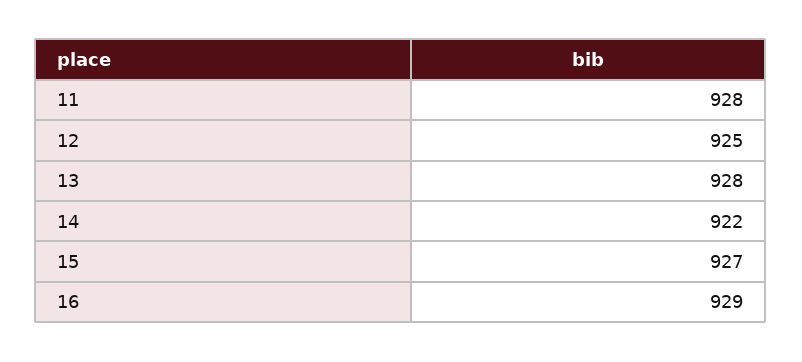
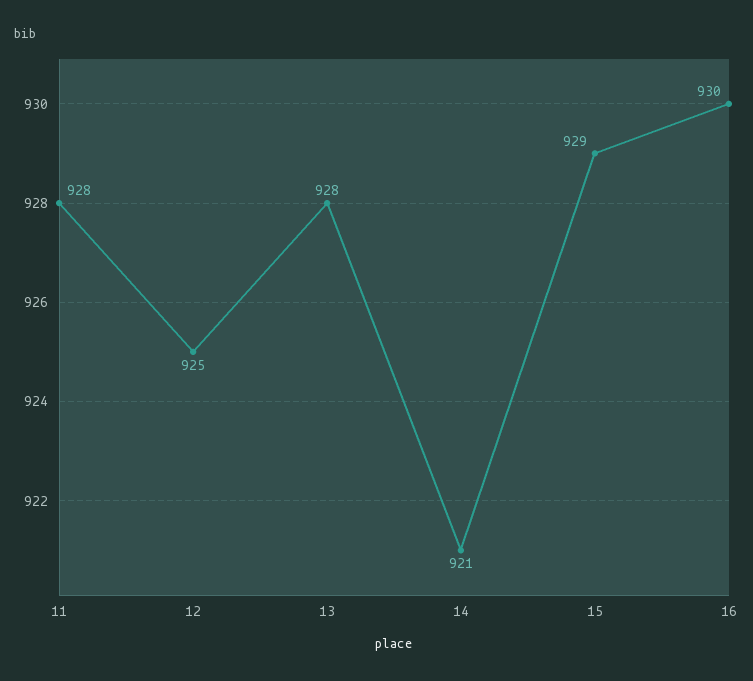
  {
    "11": 928,
    "12": 925,
    "13": 928,
-   "14": 922,
+   "14": 921,
-   "15": 927,
+   "15": 929,
-   "16": 929
+   "16": 930
  }

